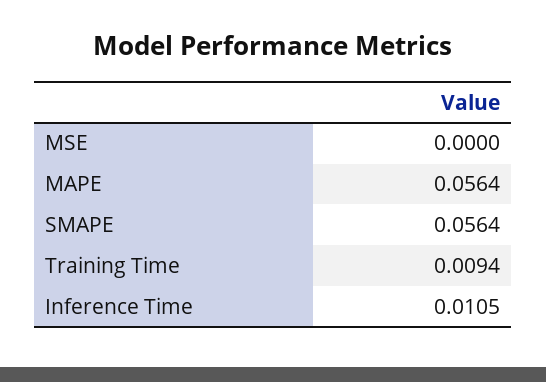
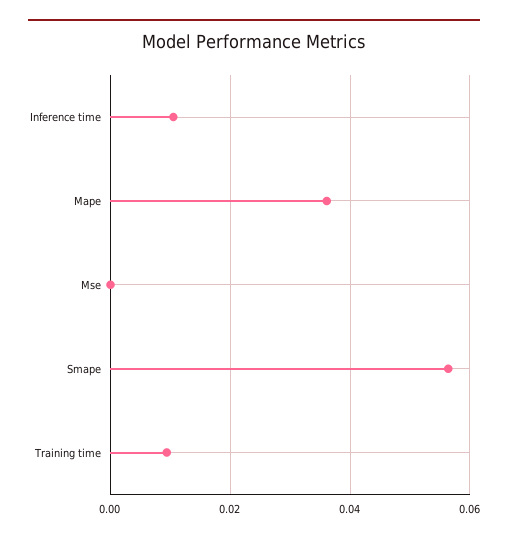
  {
    "MSE": 0,
-   "MAPE": 0.0564,
+   "MAPE": 0.036,
    "SMAPE": 0.0564,
    "Training Time": 0.0094,
    "Inference Time": 0.0105
  }

